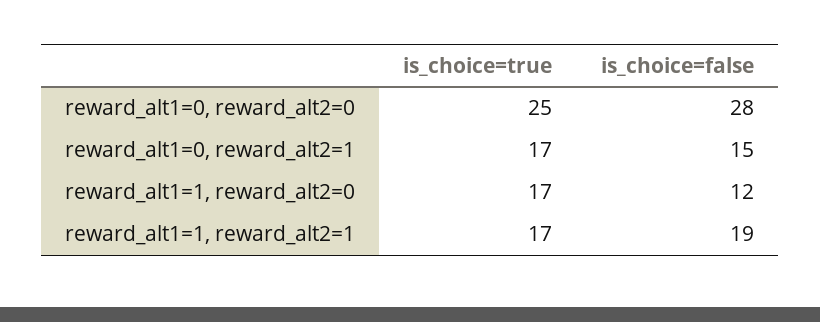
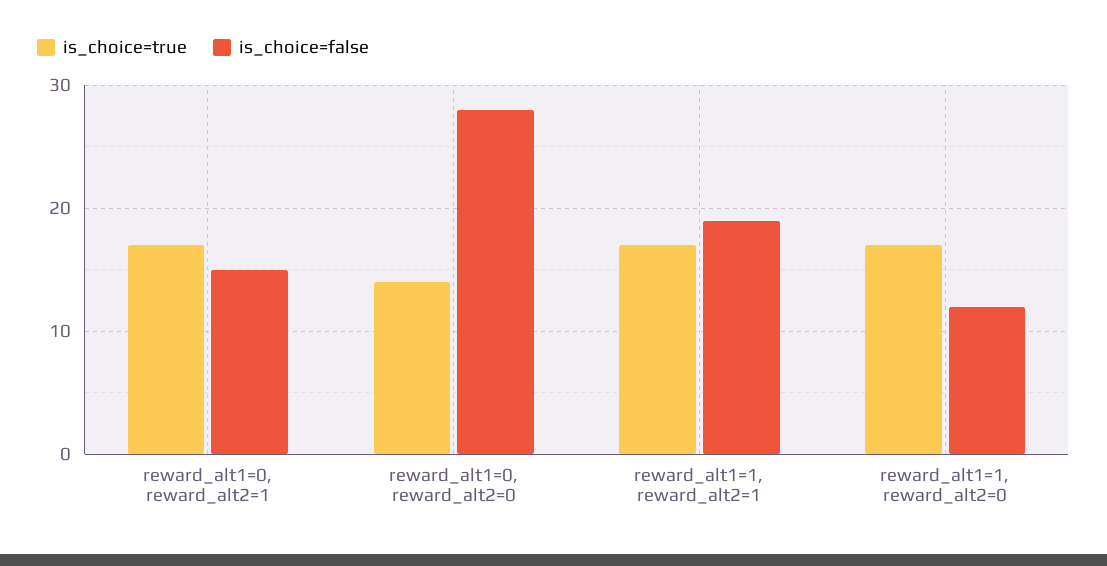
  {
    "is_choice=true": {
-     "reward_alt1=0, reward_alt2=0": 25,
+     "reward_alt1=0, reward_alt2=0": 14,
      "reward_alt1=0, reward_alt2=1": 17,
      "reward_alt1=1, reward_alt2=0": 17,
      "reward_alt1=1, reward_alt2=1": 17
    },
    "is_choice=false": {
      "reward_alt1=0, reward_alt2=0": 28,
      "reward_alt1=0, reward_alt2=1": 15,
      "reward_alt1=1, reward_alt2=0": 12,
      "reward_alt1=1, reward_alt2=1": 19
    }
  }

